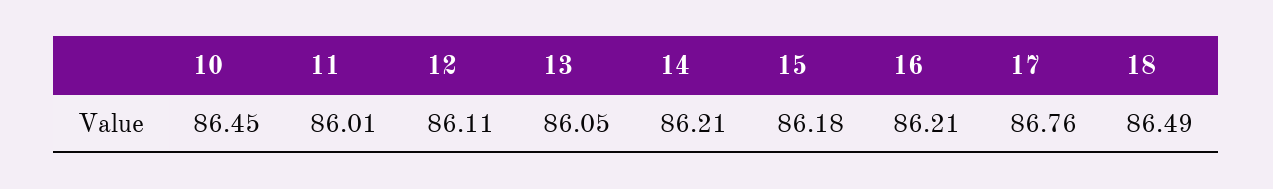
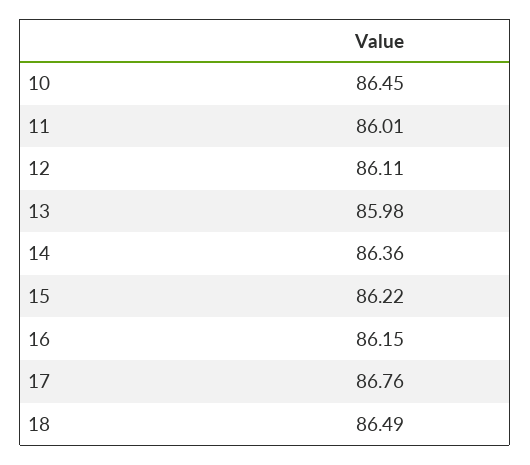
  {
    "10": 86.45,
    "11": 86.01,
    "12": 86.11,
-   "13": 86.05,
+   "13": 85.98,
-   "14": 86.21,
+   "14": 86.36,
-   "15": 86.18,
+   "15": 86.22,
-   "16": 86.21,
+   "16": 86.15,
    "17": 86.76,
    "18": 86.49
  }

